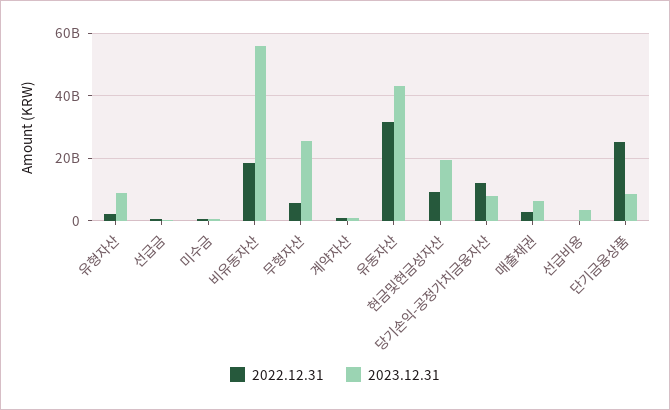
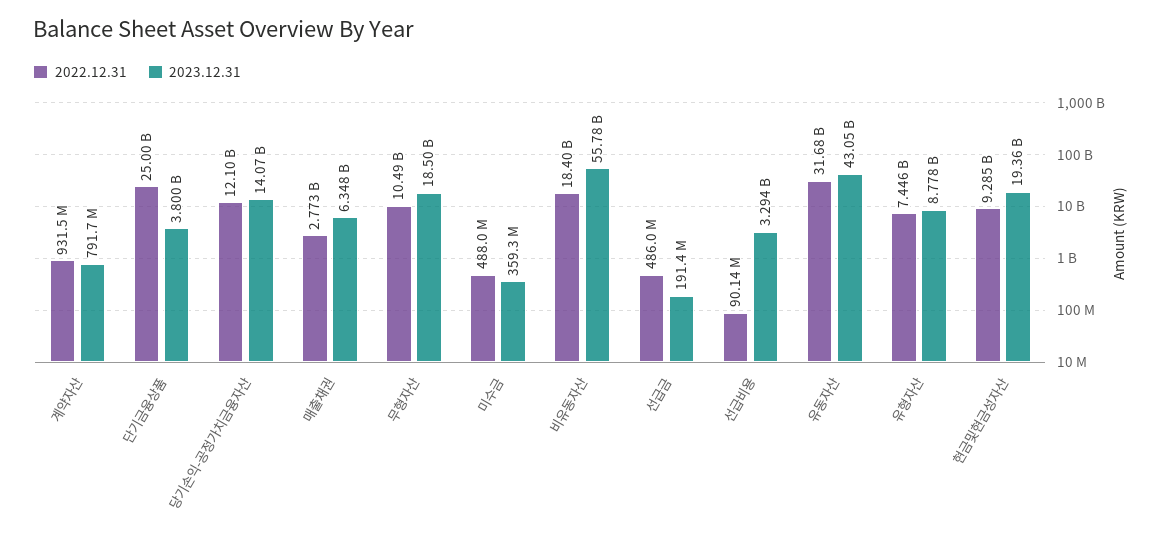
  {
    "2022.12.31": {
-     "유형자산": 2000000000,
+     "유형자산": 7446000000,
      "선급금": 486000000,
      "미수금": 488000000,
      "비유동자산": 18400000000,
-     "무형자산": 6000000000,
+     "무형자산": 10490000000,
      "계약자산": 931500000,
      "유동자산": 31680000000,
      "현금및현금성자산": 9285000000,
      "당기손익-공정가치금융자산": 12100000000,
      "매출채권": 2773000000,
      "선급비용": 90140000,
      "단기금융상품": 25000000000
    },
    "2023.12.31": {
      "유형자산": 8778000000,
      "선급금": 191400000,
      "미수금": 359300000,
      "비유동자산": 55780000000,
-     "무형자산": 26000000000,
+     "무형자산": 18500000000,
      "계약자산": 791700000,
      "유동자산": 43050000000,
      "현금및현금성자산": 19360000000,
-     "당기손익-공정가치금융자산": 8000000000,
+     "당기손익-공정가치금융자산": 14070000000,
      "매출채권": 6348000000,
      "선급비용": 3294000000,
-     "단기금융상품": 8000000000
+     "단기금융상품": 3800000000
    }
  }

